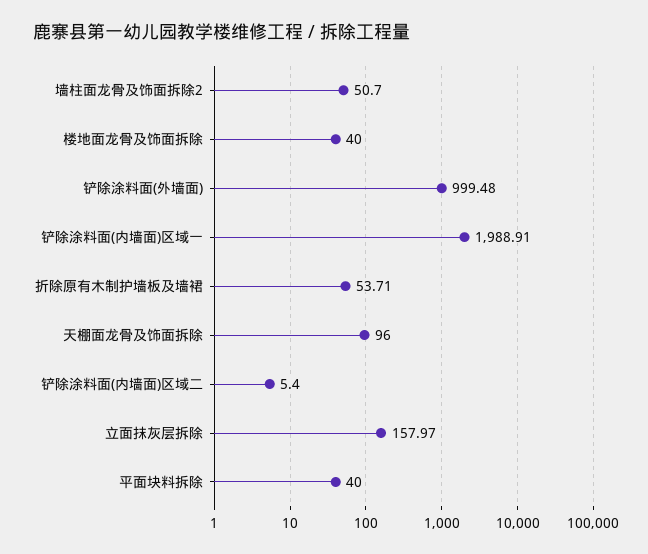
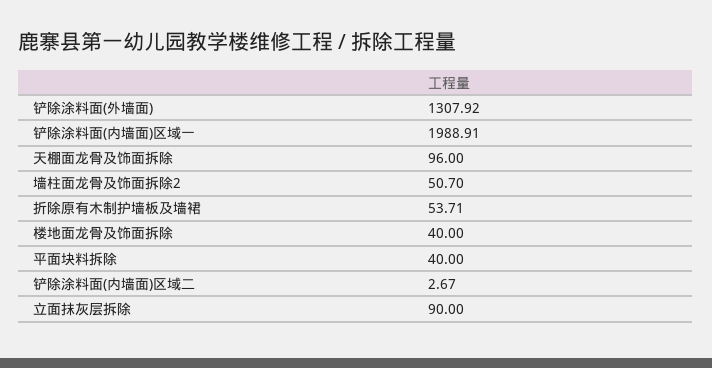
  {
    "墙柱面龙骨及饰面拆除2": 50.7,
    "楼地面龙骨及饰面拆除": 40,
-   "铲除涂料面(外墙面)": 999.48,
+   "铲除涂料面(外墙面)": 1307.92,
    "铲除涂料面(内墙面)区域一": 1988.91,
    "折除原有木制护墙板及墙裙": 53.71,
    "天棚面龙骨及饰面拆除": 96,
-   "铲除涂料面(内墙面)区域二": 5.4,
+   "铲除涂料面(内墙面)区域二": 2.67,
-   "立面抹灰层拆除": 157.97,
+   "立面抹灰层拆除": 90,
    "平面块料拆除": 40
  }

